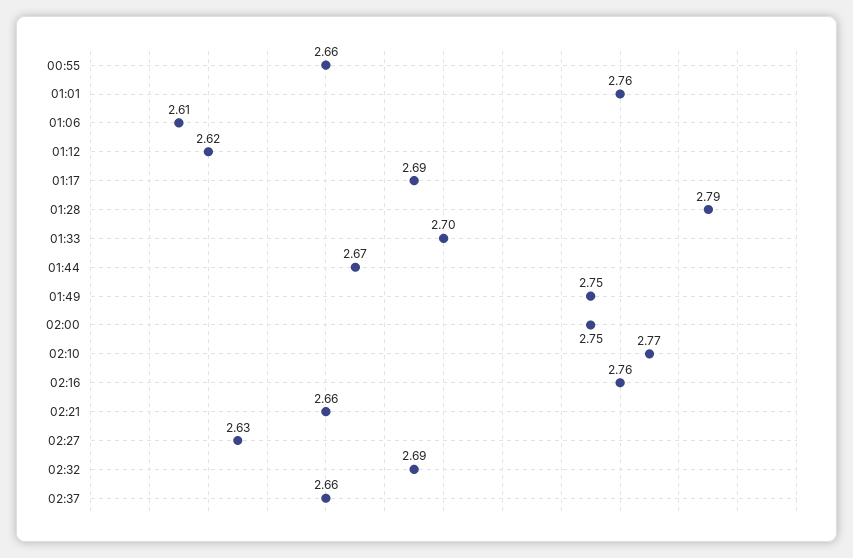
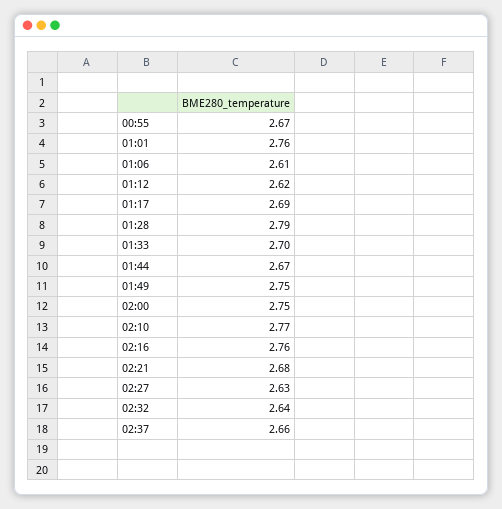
  {
-   "00:55": 2.66,
+   "00:55": 2.67,
    "01:01": 2.76,
    "01:06": 2.61,
    "01:12": 2.62,
    "01:17": 2.69,
    "01:28": 2.79,
    "01:33": 2.7,
    "01:44": 2.67,
    "01:49": 2.75,
    "02:00": 2.75,
    "02:10": 2.77,
    "02:16": 2.76,
-   "02:21": 2.66,
+   "02:21": 2.68,
    "02:27": 2.63,
-   "02:32": 2.69,
+   "02:32": 2.64,
    "02:37": 2.66
  }

